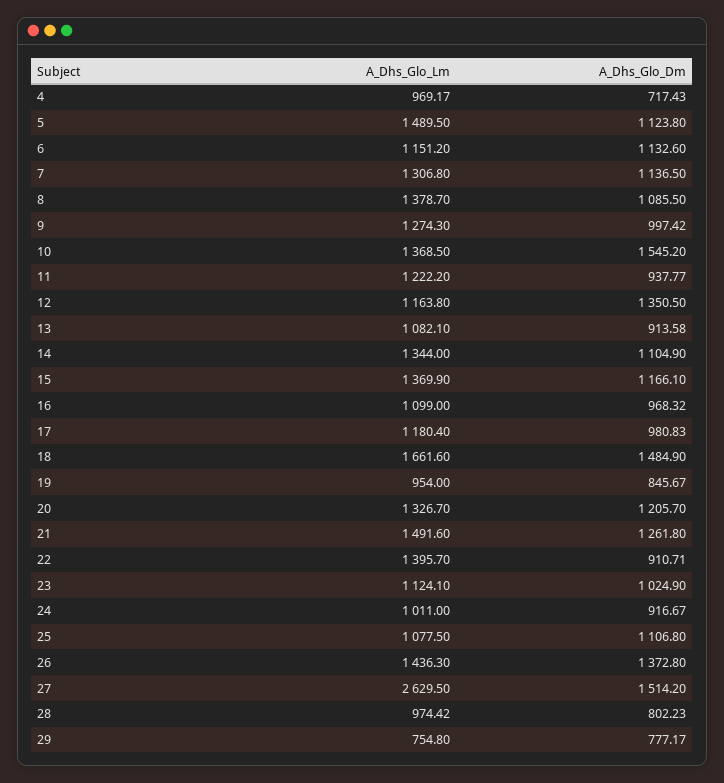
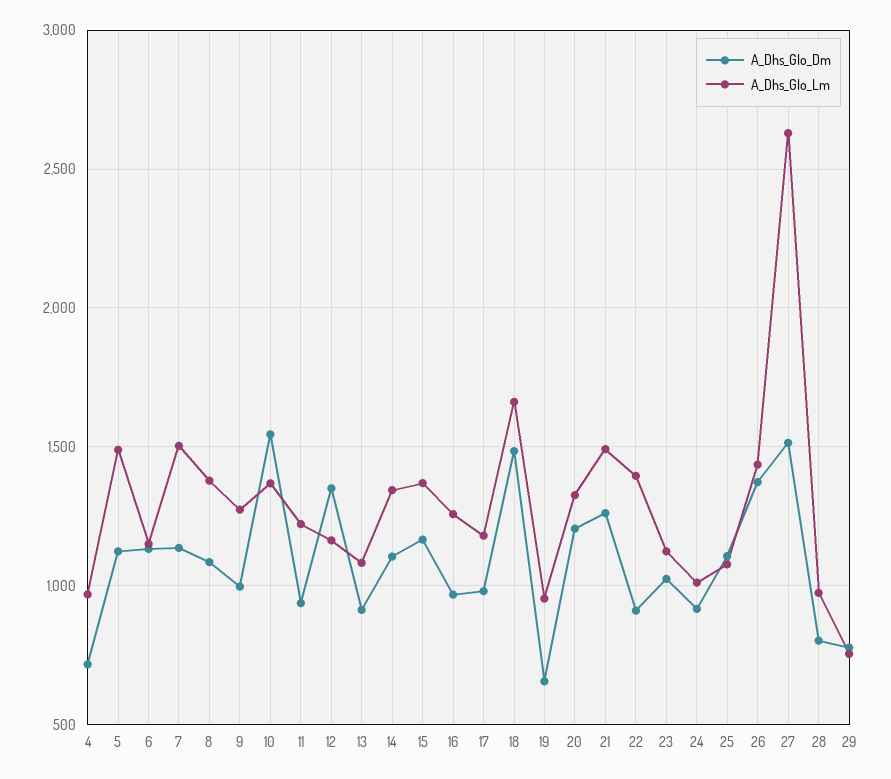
  {
    "A_Dhs_Glo_Lm": {
      "4": 969.17,
      "5": 1489.5,
      "6": 1151.2,
-     "7": 1306.8,
+     "7": 1500,
      "8": 1378.7,
      "9": 1274.3,
      "10": 1368.5,
      "11": 1222.2,
      "12": 1163.8,
      "13": 1082.1,
      "14": 1344,
      "15": 1369.9,
-     "16": 1099,
+     "16": 1250,
      "17": 1180.4,
      "18": 1661.6,
      "19": 954,
      "20": 1326.7,
      "21": 1491.6,
      "22": 1395.7,
      "23": 1124.1,
      "24": 1011,
      "25": 1077.5,
      "26": 1436.3,
      "27": 2629.5,
      "28": 974.42,
      "29": 754.8
    },
    "A_Dhs_Glo_Dm": {
      "4": 717.43,
      "5": 1123.8,
      "6": 1132.6,
      "7": 1136.5,
      "8": 1085.5,
      "9": 997.42,
      "10": 1545.2,
      "11": 937.77,
      "12": 1350.5,
      "13": 913.58,
      "14": 1104.9,
      "15": 1166.1,
      "16": 968.32,
      "17": 980.83,
      "18": 1484.9,
-     "19": 845.67,
+     "19": 650,
      "20": 1205.7,
      "21": 1261.8,
      "22": 910.71,
      "23": 1024.9,
      "24": 916.67,
      "25": 1106.8,
      "26": 1372.8,
      "27": 1514.2,
      "28": 802.23,
      "29": 777.17
    }
  }

